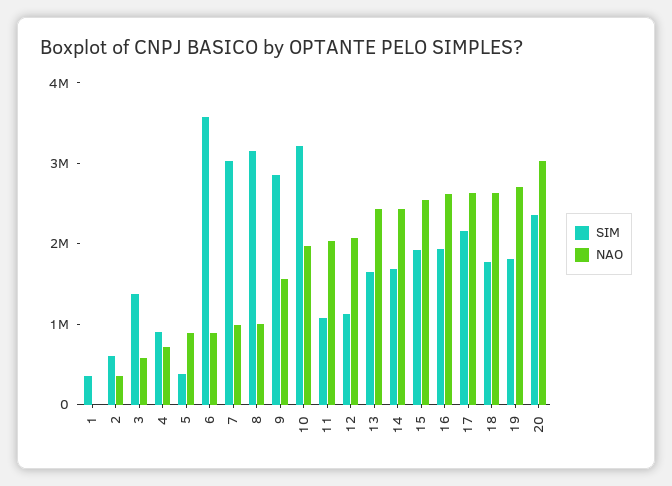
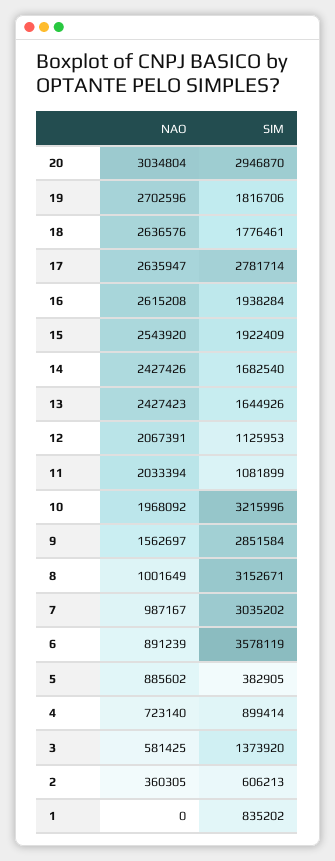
  {
    "SIM": {
-     "1": 400000,
+     "1": 835202,
      "2": 606213,
      "3": 1373920,
      "4": 899414,
      "5": 382905,
      "6": 3578119,
      "7": 3035202,
      "8": 3152671,
      "9": 2851584,
      "10": 3215996,
      "11": 1081899,
      "12": 1125953,
      "13": 1644926,
      "14": 1682540,
      "15": 1922409,
      "16": 1938284,
-     "17": 2200000,
+     "17": 2781714,
      "18": 1776461,
      "19": 1816706,
-     "20": 2400000
+     "20": 2946870
    },
    "NAO": {
      "1": 0,
      "2": 360305,
      "3": 581425,
      "4": 723140,
      "5": 885602,
      "6": 891239,
      "7": 987167,
      "8": 1001649,
      "9": 1562697,
      "10": 1968092,
      "11": 2033394,
      "12": 2067391,
      "13": 2427423,
      "14": 2427426,
      "15": 2543920,
      "16": 2615208,
      "17": 2635947,
      "18": 2636576,
      "19": 2702596,
      "20": 3034804
    }
  }

